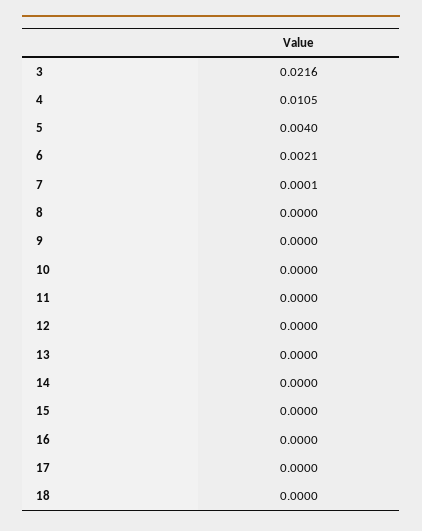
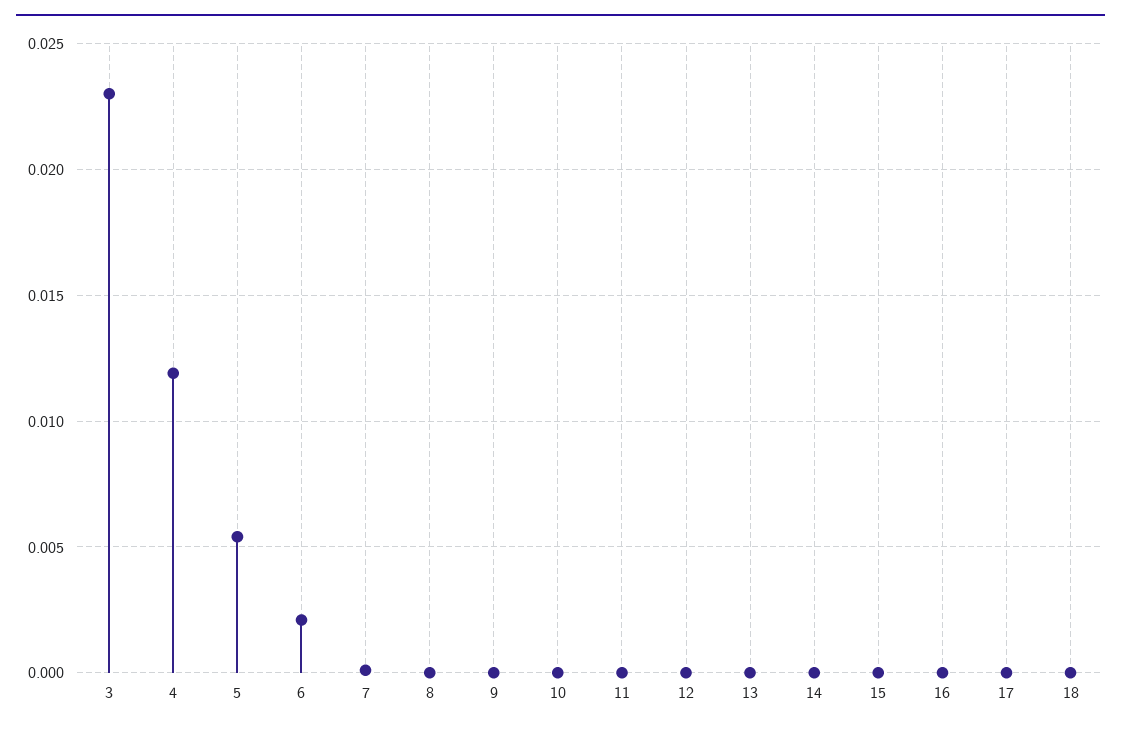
  {
-   "3": 0.0216,
+   "3": 0.023,
-   "4": 0.0105,
+   "4": 0.012,
-   "5": 0.004,
+   "5": 0.0055,
    "6": 0.0021,
    "7": 0.0001,
    "8": 0,
    "9": 0,
    "10": 0,
    "11": 0,
    "12": 0,
    "13": 0,
    "14": 0,
    "15": 0,
    "16": 0,
    "17": 0,
    "18": 0
  }

